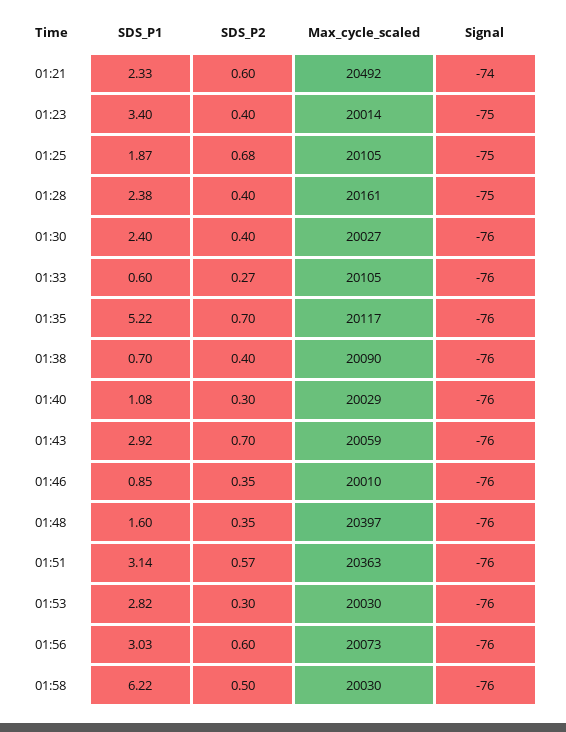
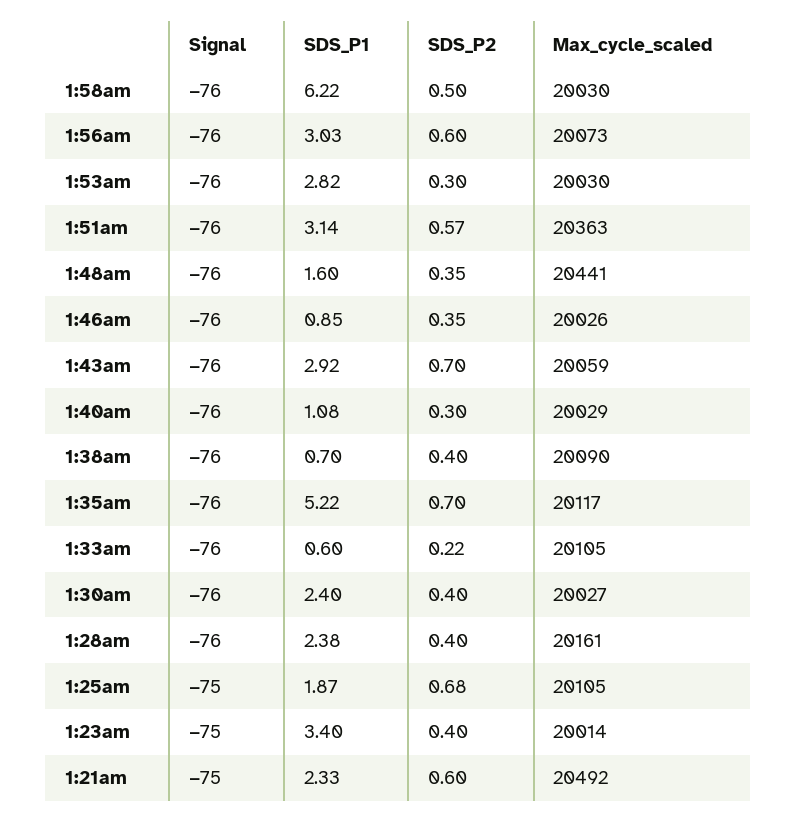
  {
    "SDS_P1": {
      "01:21": 2.33,
      "01:23": 3.4,
      "01:25": 1.87,
      "01:28": 2.38,
      "01:30": 2.4,
      "01:33": 0.6,
      "01:35": 5.22,
      "01:38": 0.7,
      "01:40": 1.08,
      "01:43": 2.92,
      "01:46": 0.85,
      "01:48": 1.6,
      "01:51": 3.14,
      "01:53": 2.82,
      "01:56": 3.03,
      "01:58": 6.22
    },
    "SDS_P2": {
      "01:21": 0.6,
      "01:23": 0.4,
      "01:25": 0.68,
      "01:28": 0.4,
      "01:30": 0.4,
-     "01:33": 0.27,
+     "01:33": 0.22,
      "01:35": 0.7,
      "01:38": 0.4,
      "01:40": 0.3,
      "01:43": 0.7,
      "01:46": 0.35,
      "01:48": 0.35,
      "01:51": 0.57,
      "01:53": 0.3,
      "01:56": 0.6,
      "01:58": 0.5
    },
    "Max_cycle_scaled": {
      "01:21": 20492,
      "01:23": 20014,
      "01:25": 20105,
      "01:28": 20161,
      "01:30": 20027,
      "01:33": 20105,
      "01:35": 20117,
      "01:38": 20090,
      "01:40": 20029,
      "01:43": 20059,
-     "01:46": 20010,
+     "01:46": 20026,
-     "01:48": 20397,
+     "01:48": 20441,
      "01:51": 20363,
      "01:53": 20030,
      "01:56": 20073,
      "01:58": 20030
    },
    "Signal": {
-     "01:21": -74,
+     "01:21": -75,
      "01:23": -75,
      "01:25": -75,
-     "01:28": -75,
+     "01:28": -76,
      "01:30": -76,
      "01:33": -76,
      "01:35": -76,
      "01:38": -76,
      "01:40": -76,
      "01:43": -76,
      "01:46": -76,
      "01:48": -76,
      "01:51": -76,
      "01:53": -76,
      "01:56": -76,
      "01:58": -76
    }
  }

